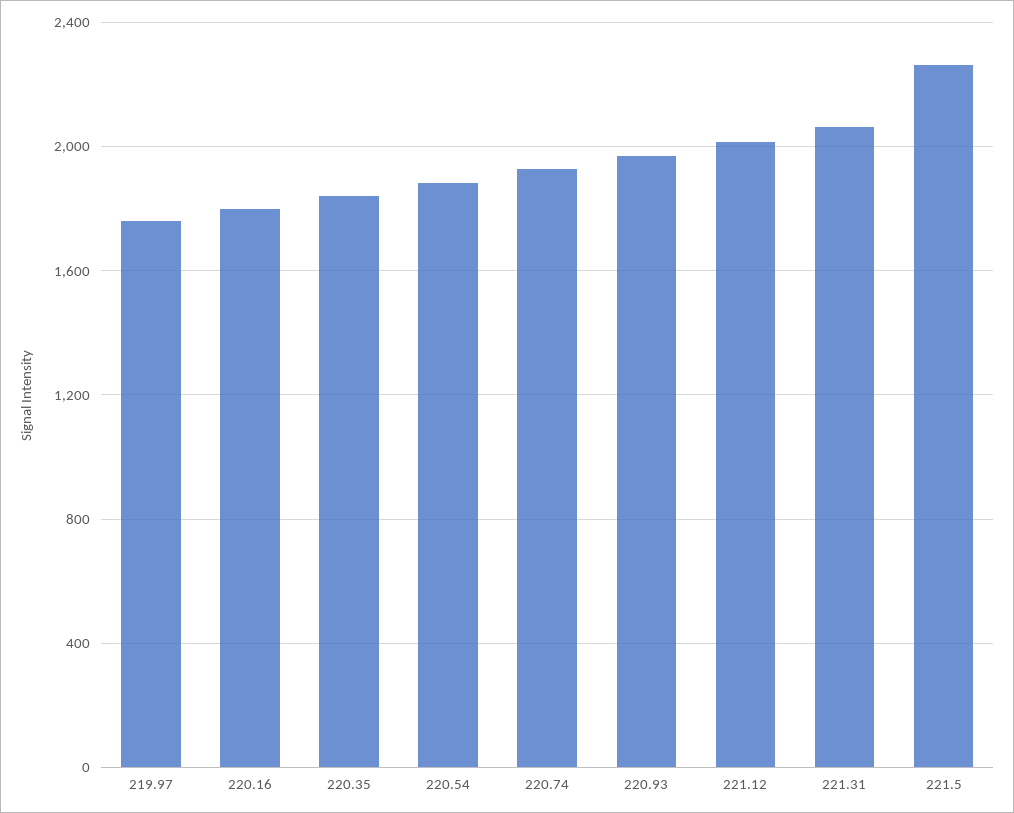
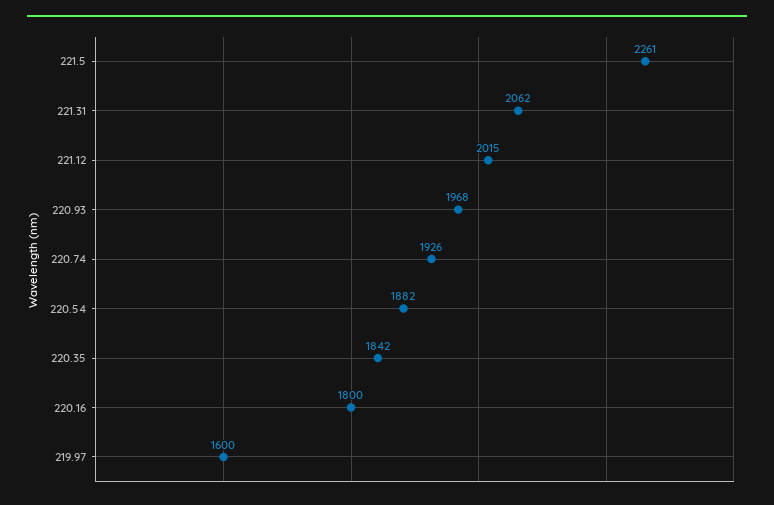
  {
-   "219.97": 1750,
+   "219.97": 1600,
    "220.16": 1800,
    "220.35": 1842,
    "220.54": 1882,
    "220.74": 1926,
    "220.93": 1968,
    "221.12": 2015,
    "221.31": 2062,
    "221.5": 2261
  }

